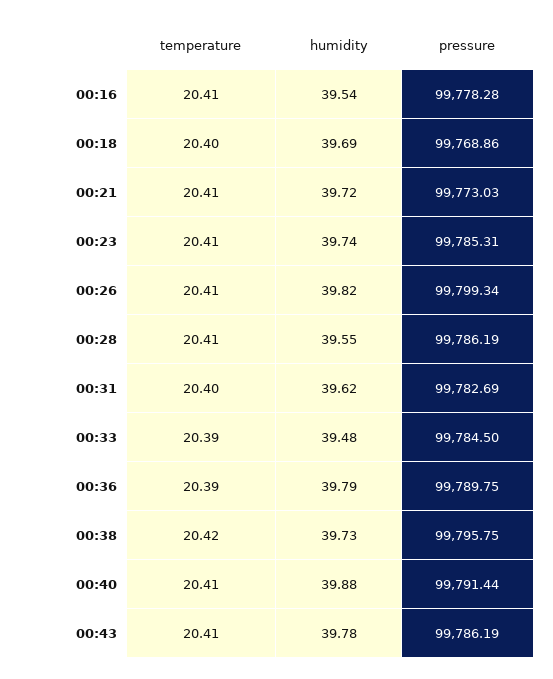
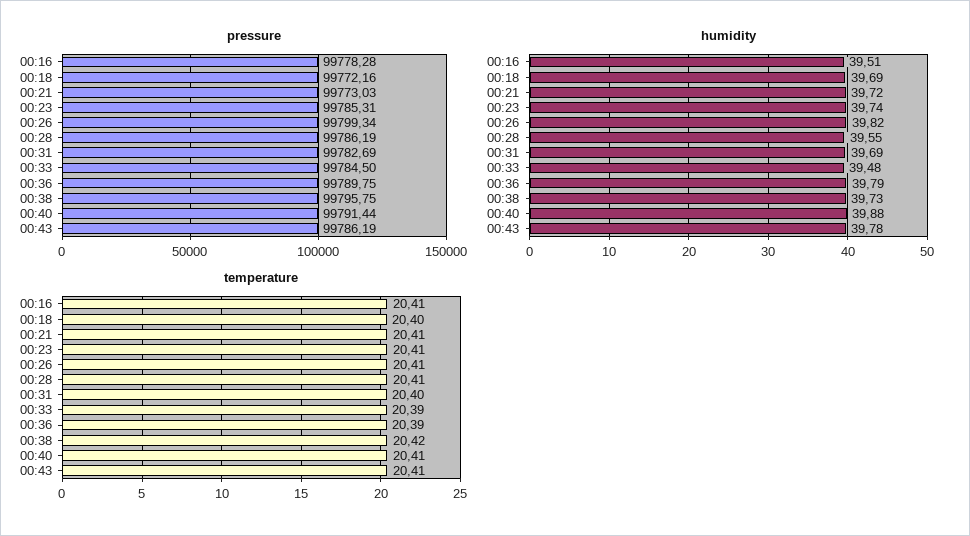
  {
    "temperature": {
      "00:16": 20.41,
      "00:18": 20.4,
      "00:21": 20.41,
      "00:23": 20.41,
      "00:26": 20.41,
      "00:28": 20.41,
      "00:31": 20.4,
      "00:33": 20.39,
      "00:36": 20.39,
      "00:38": 20.42,
      "00:40": 20.41,
      "00:43": 20.41
    },
    "humidity": {
-     "00:16": 39.54,
+     "00:16": 39.51,
      "00:18": 39.69,
      "00:21": 39.72,
      "00:23": 39.74,
      "00:26": 39.82,
      "00:28": 39.55,
-     "00:31": 39.62,
+     "00:31": 39.69,
      "00:33": 39.48,
      "00:36": 39.79,
      "00:38": 39.73,
      "00:40": 39.88,
      "00:43": 39.78
    },
    "pressure": {
      "00:16": 99778.28,
-     "00:18": 99768.86,
+     "00:18": 99772.16,
      "00:21": 99773.03,
      "00:23": 99785.31,
      "00:26": 99799.34,
      "00:28": 99786.19,
      "00:31": 99782.69,
      "00:33": 99784.5,
      "00:36": 99789.75,
      "00:38": 99795.75,
      "00:40": 99791.44,
      "00:43": 99786.19
    }
  }

